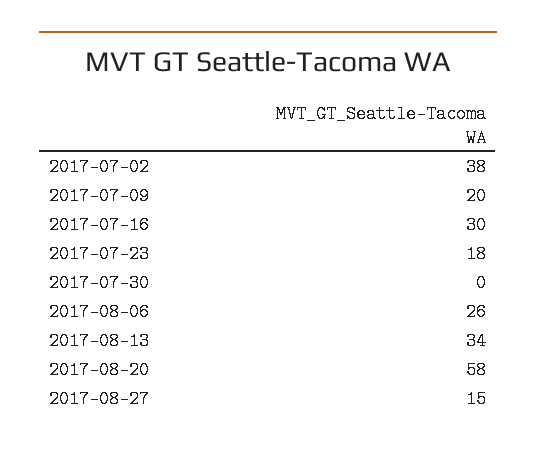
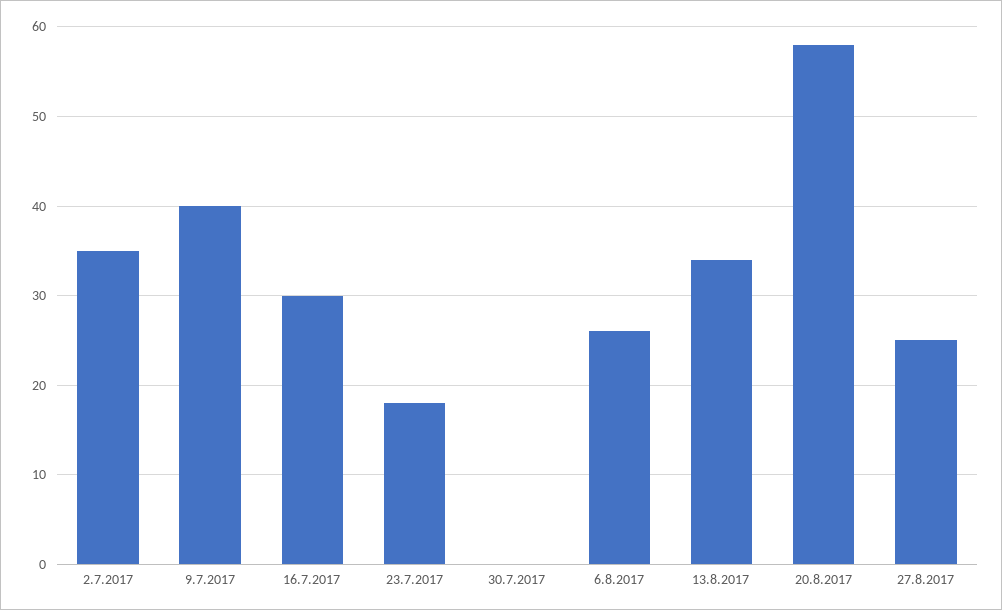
  {
-   "2017-07-02": 38,
+   "2017-07-02": 35,
-   "2017-07-09": 20,
+   "2017-07-09": 40,
    "2017-07-16": 30,
    "2017-07-23": 18,
    "2017-07-30": 0,
    "2017-08-06": 26,
    "2017-08-13": 34,
    "2017-08-20": 58,
-   "2017-08-27": 15
+   "2017-08-27": 25
  }

